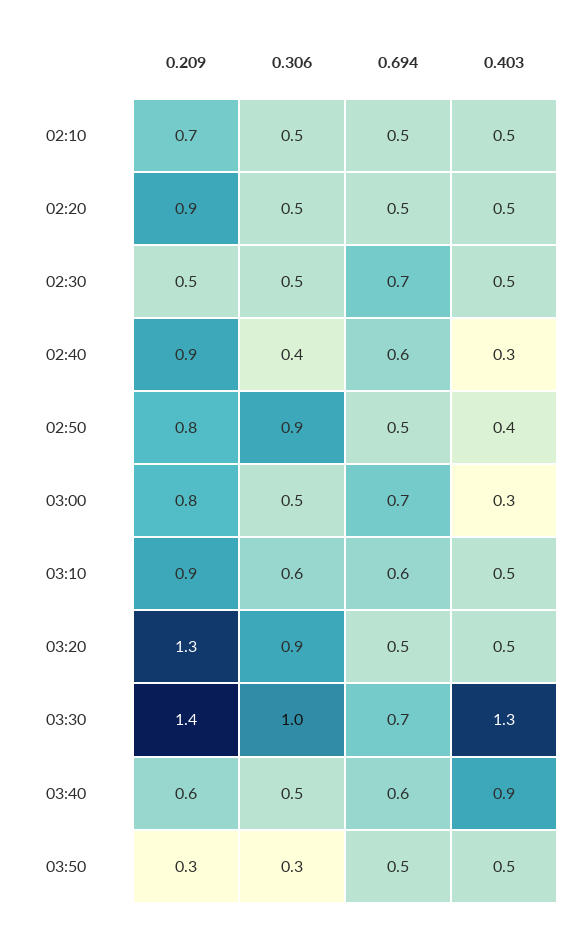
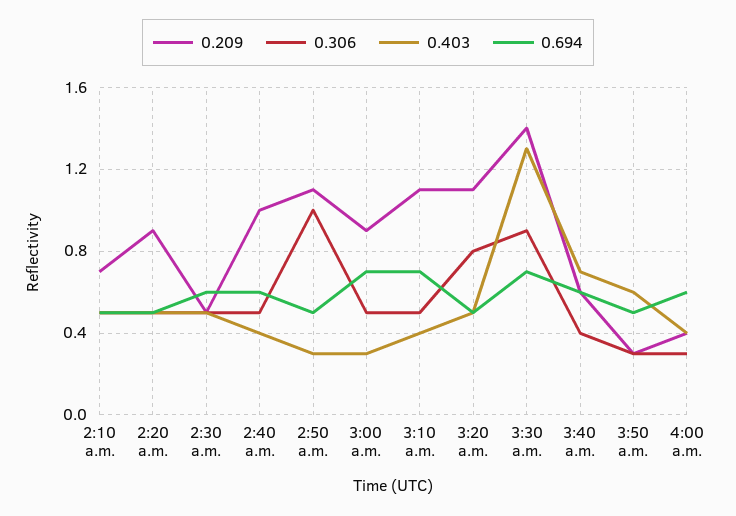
  {
    "0.209": {
      "02:10": 0.7,
      "02:20": 0.9,
      "02:30": 0.5,
-     "02:40": 0.9,
+     "02:40": 1,
-     "02:50": 0.8,
+     "02:50": 1.1,
-     "03:00": 0.8,
+     "03:00": 0.9,
-     "03:10": 0.9,
+     "03:10": 1.1,
-     "03:20": 1.3,
+     "03:20": 1.1,
      "03:30": 1.4,
      "03:40": 0.6,
-     "03:50": 0.3
+     "03:50": 0.3,
+     "4:00 a.m.": 0.4
    },
    "0.306": {
      "02:10": 0.5,
      "02:20": 0.5,
      "02:30": 0.5,
-     "02:40": 0.4,
+     "02:40": 0.5,
-     "02:50": 0.9,
+     "02:50": 1,
      "03:00": 0.5,
-     "03:10": 0.6,
+     "03:10": 0.5,
-     "03:20": 0.9,
+     "03:20": 0.8,
-     "03:30": 1,
+     "03:30": 0.9,
-     "03:40": 0.5,
+     "03:40": 0.4,
-     "03:50": 0.3
+     "03:50": 0.3,
+     "4:00 a.m.": 0.3
    },
    "0.694": {
      "02:10": 0.5,
      "02:20": 0.5,
-     "02:30": 0.7,
+     "02:30": 0.6,
      "02:40": 0.6,
      "02:50": 0.5,
      "03:00": 0.7,
-     "03:10": 0.6,
+     "03:10": 0.7,
      "03:20": 0.5,
      "03:30": 0.7,
      "03:40": 0.6,
-     "03:50": 0.5
+     "03:50": 0.5,
+     "4:00 a.m.": 0.6
    },
    "0.403": {
      "02:10": 0.5,
      "02:20": 0.5,
      "02:30": 0.5,
-     "02:40": 0.3,
+     "02:40": 0.4,
-     "02:50": 0.4,
+     "02:50": 0.3,
      "03:00": 0.3,
-     "03:10": 0.5,
+     "03:10": 0.4,
      "03:20": 0.5,
      "03:30": 1.3,
-     "03:40": 0.9,
+     "03:40": 0.7,
-     "03:50": 0.5
+     "03:50": 0.6,
+     "4:00 a.m.": 0.4
    }
  }

